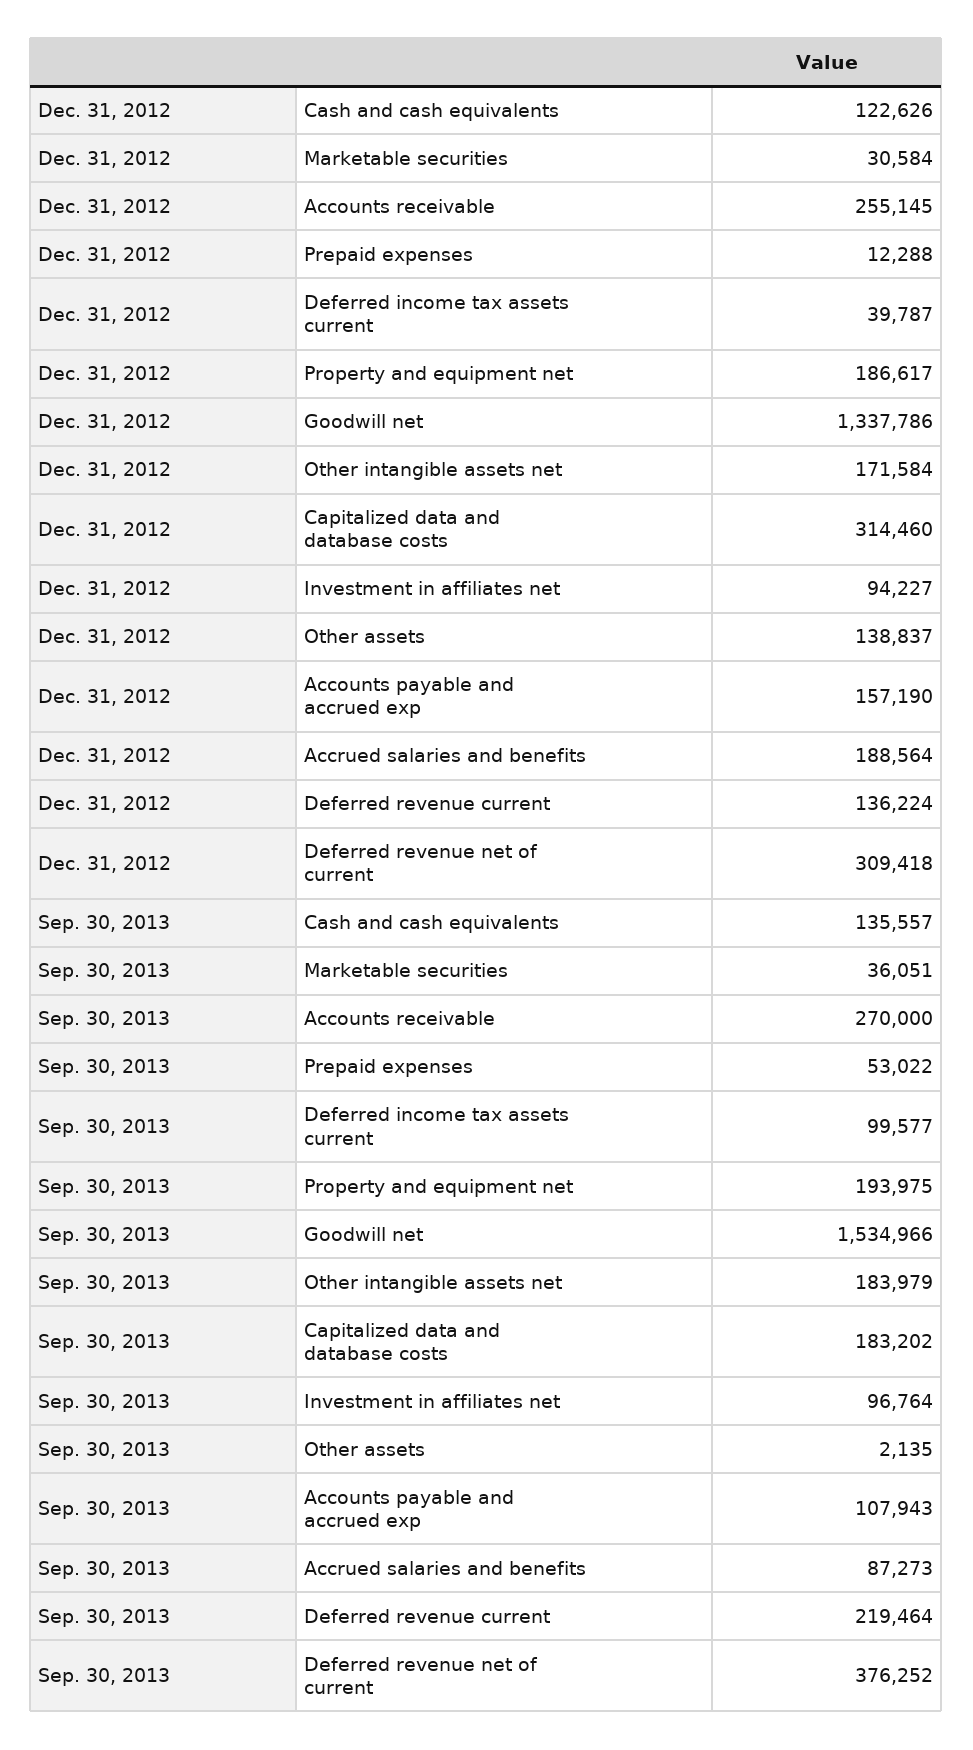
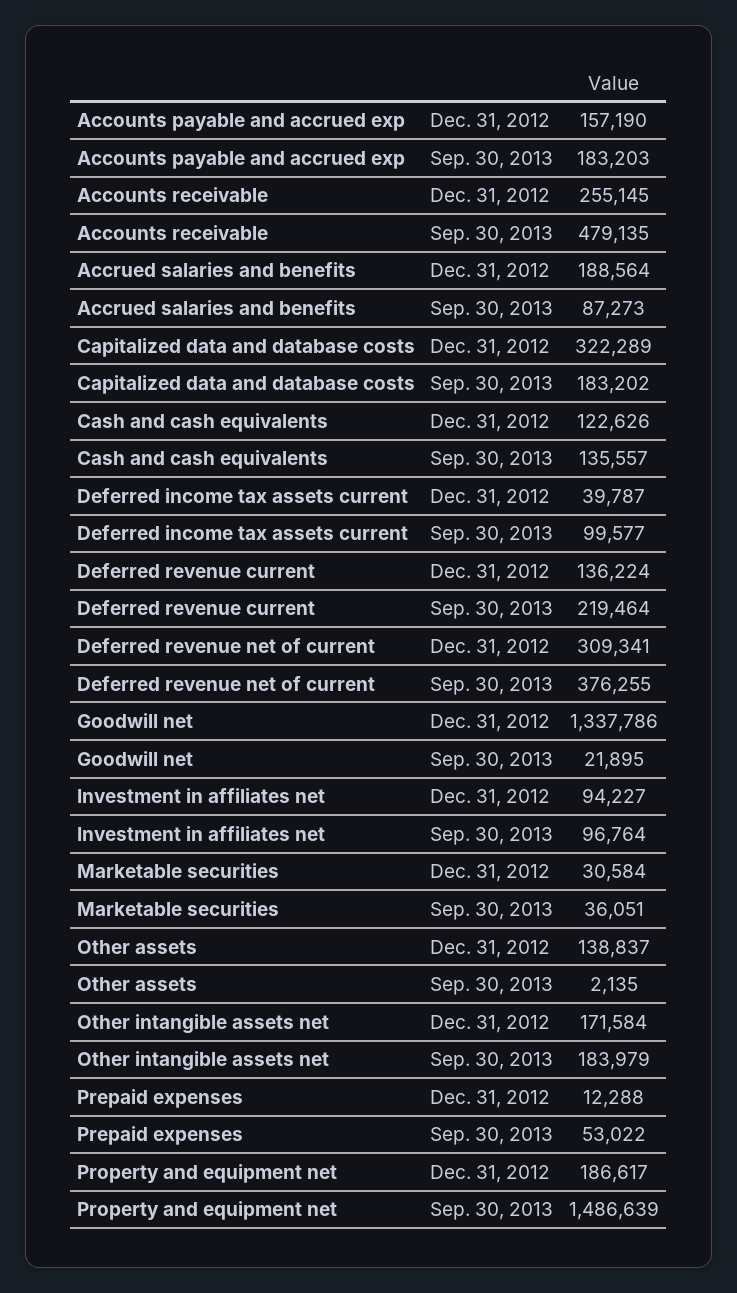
  {
    "Dec. 31, 2012": {
      "Cash and cash equivalents": 122626,
      "Marketable securities": 30584,
      "Accounts receivable": 255145,
      "Prepaid expenses": 12288,
      "Deferred income tax assets current": 39787,
      "Property and equipment net": 186617,
      "Goodwill net": 1337786,
      "Other intangible assets net": 171584,
-     "Capitalized data and database costs": 314460,
+     "Capitalized data and database costs": 322289,
      "Investment in affiliates net": 94227,
      "Other assets": 138837,
      "Accounts payable and accrued exp": 157190,
      "Accrued salaries and benefits": 188564,
      "Deferred revenue current": 136224,
-     "Deferred revenue net of current": 309418
+     "Deferred revenue net of current": 309341
    },
    "Sep. 30, 2013": {
      "Cash and cash equivalents": 135557,
      "Marketable securities": 36051,
-     "Accounts receivable": 270000,
+     "Accounts receivable": 479135,
      "Prepaid expenses": 53022,
      "Deferred income tax assets current": 99577,
-     "Property and equipment net": 193975,
+     "Property and equipment net": 1486639,
-     "Goodwill net": 1534966,
+     "Goodwill net": 21895,
      "Other intangible assets net": 183979,
      "Capitalized data and database costs": 183202,
      "Investment in affiliates net": 96764,
      "Other assets": 2135,
-     "Accounts payable and accrued exp": 107943,
+     "Accounts payable and accrued exp": 183203,
      "Accrued salaries and benefits": 87273,
      "Deferred revenue current": 219464,
-     "Deferred revenue net of current": 376252
+     "Deferred revenue net of current": 376255
    }
  }

